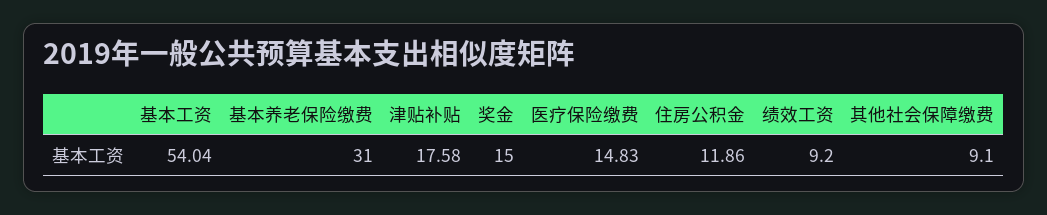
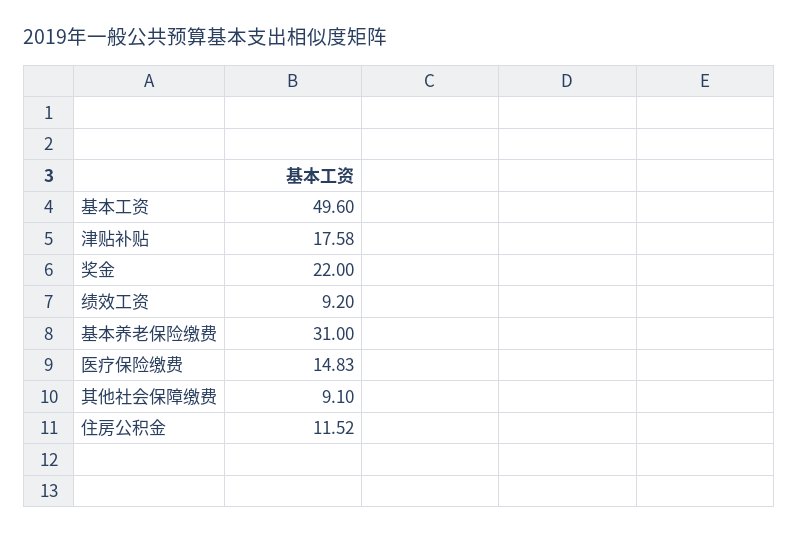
  {
-   "基本工资": 54.04,
+   "基本工资": 49.6,
    "基本养老保险缴费": 31,
    "津贴补贴": 17.58,
-   "奖金": 15,
+   "奖金": 22,
    "医疗保险缴费": 14.83,
-   "住房公积金": 11.86,
+   "住房公积金": 11.52,
    "绩效工资": 9.2,
    "其他社会保障缴费": 9.1
  }

